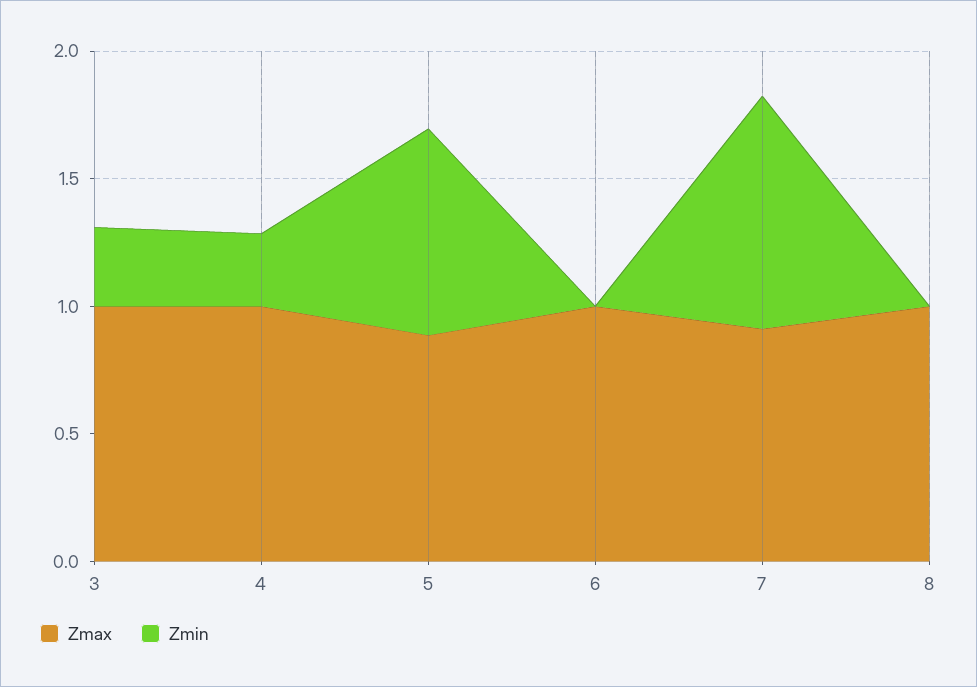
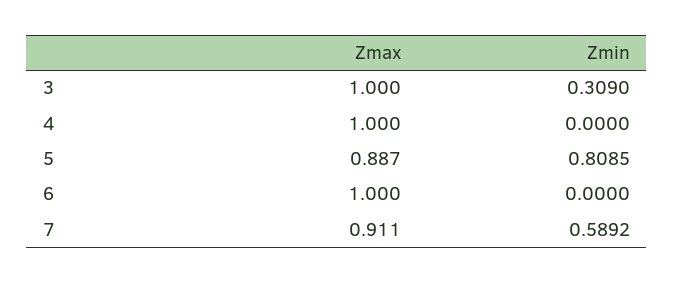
  {
    "Zmax": {
      "3": 1,
      "4": 1,
      "5": 0.887,
      "6": 1,
-     "7": 0.911,
+     "7": 0.911
-     "8": 1
    },
    "Zmin": {
      "3": 0.309,
-     "4": 0.3,
+     "4": 0,
      "5": 0.8085,
      "6": 0,
-     "7": 0.9,
+     "7": 0.5892
-     "8": 0
    }
  }

